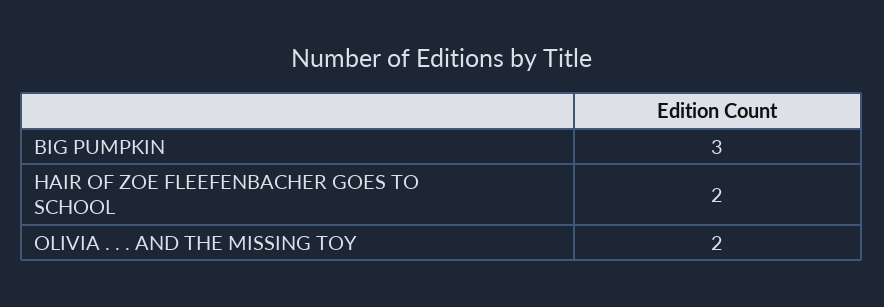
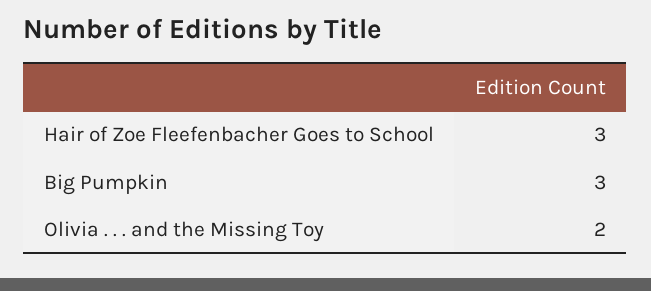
  {
    "BIG PUMPKIN": 3,
-   "HAIR OF ZOE FLEEFENBACHER GOES TO SCHOOL": 2,
+   "HAIR OF ZOE FLEEFENBACHER GOES TO SCHOOL": 3,
    "OLIVIA . . . AND THE MISSING TOY": 2
  }

